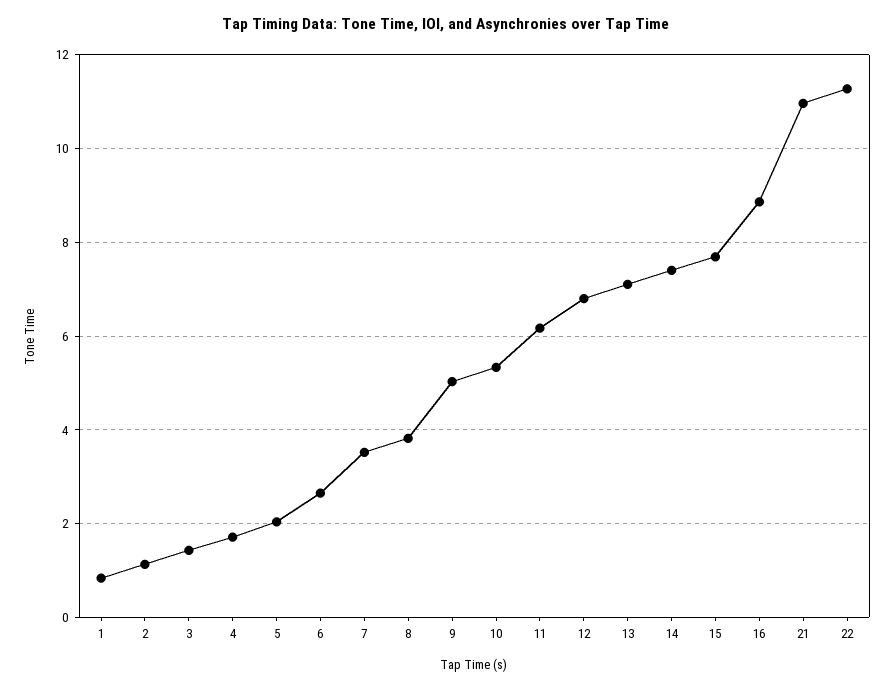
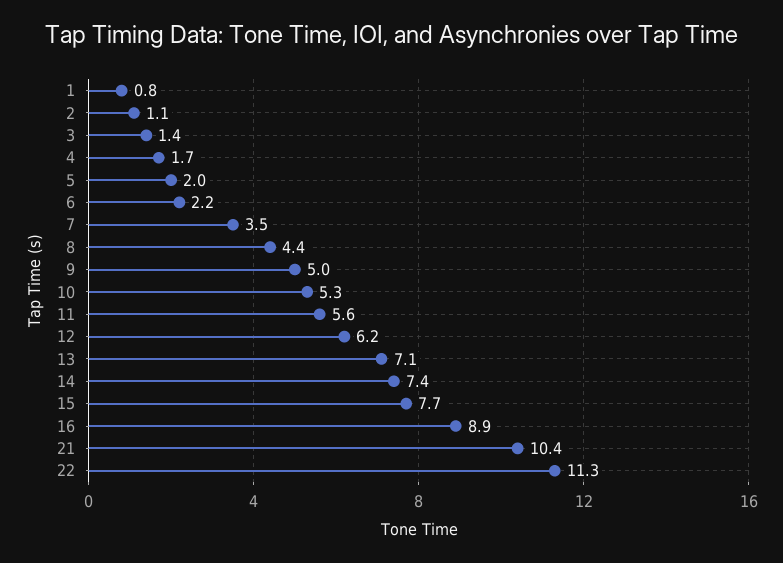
  {
    "1": 0.8,
    "2": 1.1,
    "3": 1.4,
    "4": 1.7,
    "5": 2,
-   "6": 2.6,
+   "6": 2.2,
    "7": 3.5,
-   "8": 3.8,
+   "8": 4.4,
    "9": 5,
    "10": 5.3,
-   "11": 6.2,
+   "11": 5.6,
-   "12": 6.8,
+   "12": 6.2,
    "13": 7.1,
    "14": 7.4,
    "15": 7.7,
    "16": 8.9,
-   "21": 11,
+   "21": 10.4,
    "22": 11.3
  }

